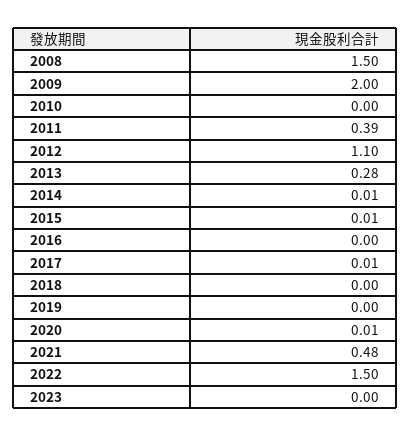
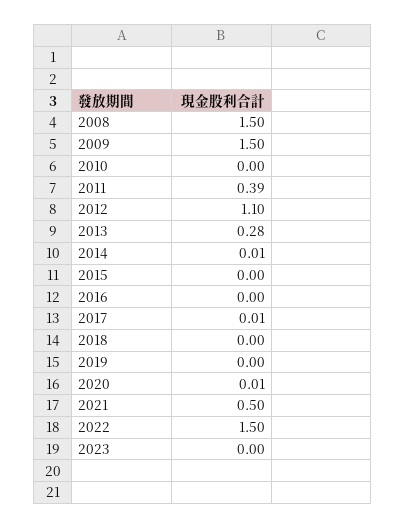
  {
    "2008": 1.5,
-   "2009": 2,
+   "2009": 1.5,
    "2010": 0,
    "2011": 0.39,
    "2012": 1.1,
    "2013": 0.28,
    "2014": 0.01,
-   "2015": 0.01,
+   "2015": 0,
    "2016": 0,
    "2017": 0.01,
    "2018": 0,
    "2019": 0,
    "2020": 0.01,
-   "2021": 0.48,
+   "2021": 0.5,
    "2022": 1.5,
    "2023": 0
  }

